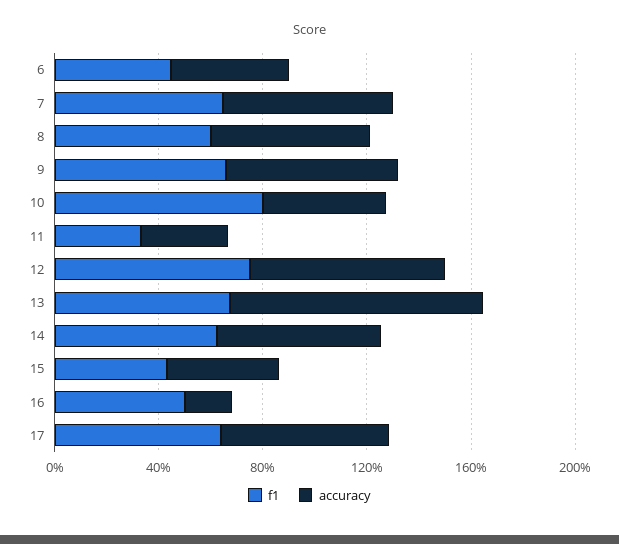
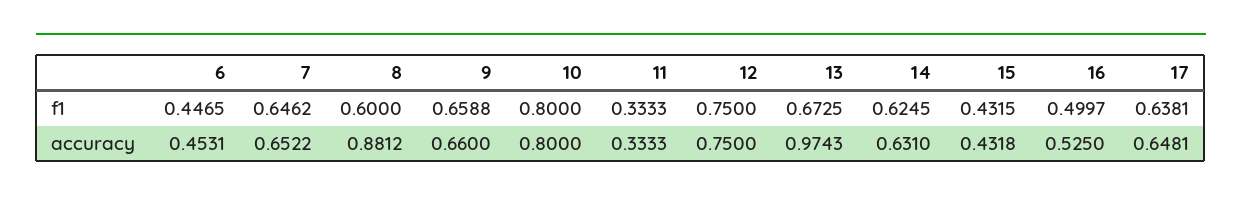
  {
    "f1": {
      "6": 0.4465,
      "7": 0.6462,
      "8": 0.6,
      "9": 0.6588,
      "10": 0.8,
      "11": 0.3333,
      "12": 0.75,
      "13": 0.6725,
      "14": 0.6245,
      "15": 0.4315,
      "16": 0.4997,
      "17": 0.6381
    },
    "accuracy": {
      "6": 0.4531,
      "7": 0.6522,
-     "8": 0.6,
+     "8": 0.8812,
      "9": 0.66,
-     "10": 0.5,
+     "10": 0.8,
      "11": 0.3333,
      "12": 0.75,
      "13": 0.9743,
      "14": 0.631,
      "15": 0.4318,
-     "16": 0.2,
+     "16": 0.525,
      "17": 0.6481
    }
  }

